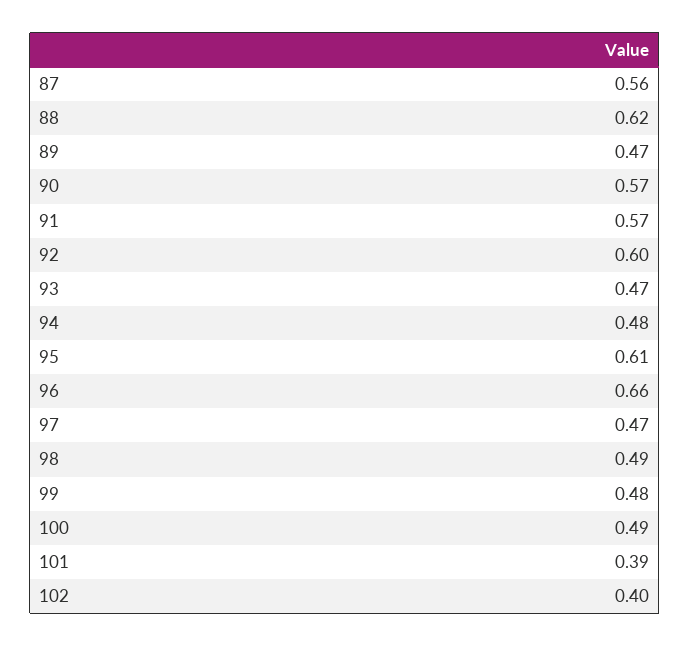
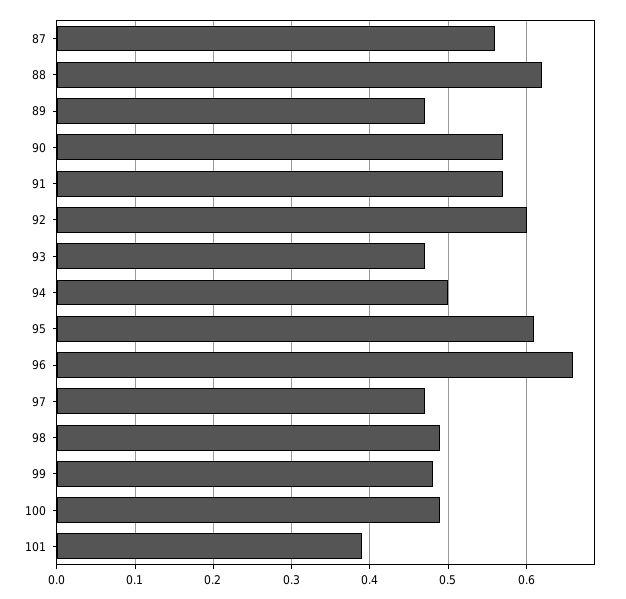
  {
    "87": 0.56,
    "88": 0.62,
    "89": 0.47,
    "90": 0.57,
    "91": 0.57,
    "92": 0.6,
    "93": 0.47,
-   "94": 0.48,
+   "94": 0.5,
    "95": 0.61,
    "96": 0.66,
    "97": 0.47,
    "98": 0.49,
    "99": 0.48,
    "100": 0.49,
-   "101": 0.39,
+   "101": 0.39
-   "102": 0.4
  }

